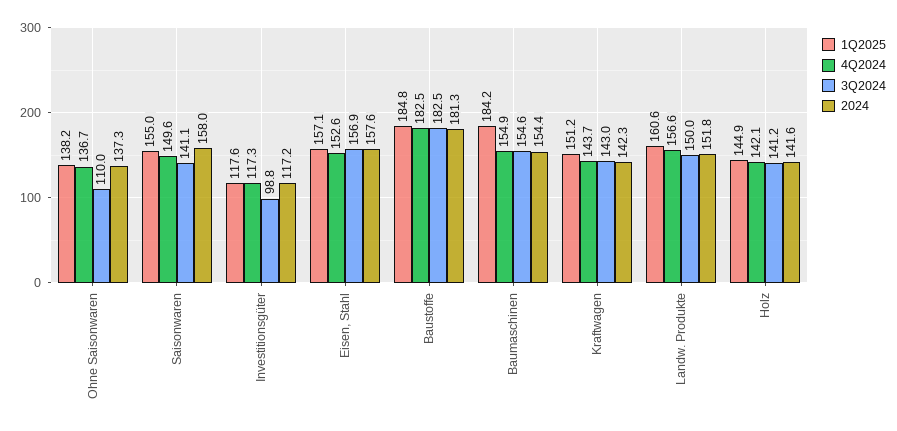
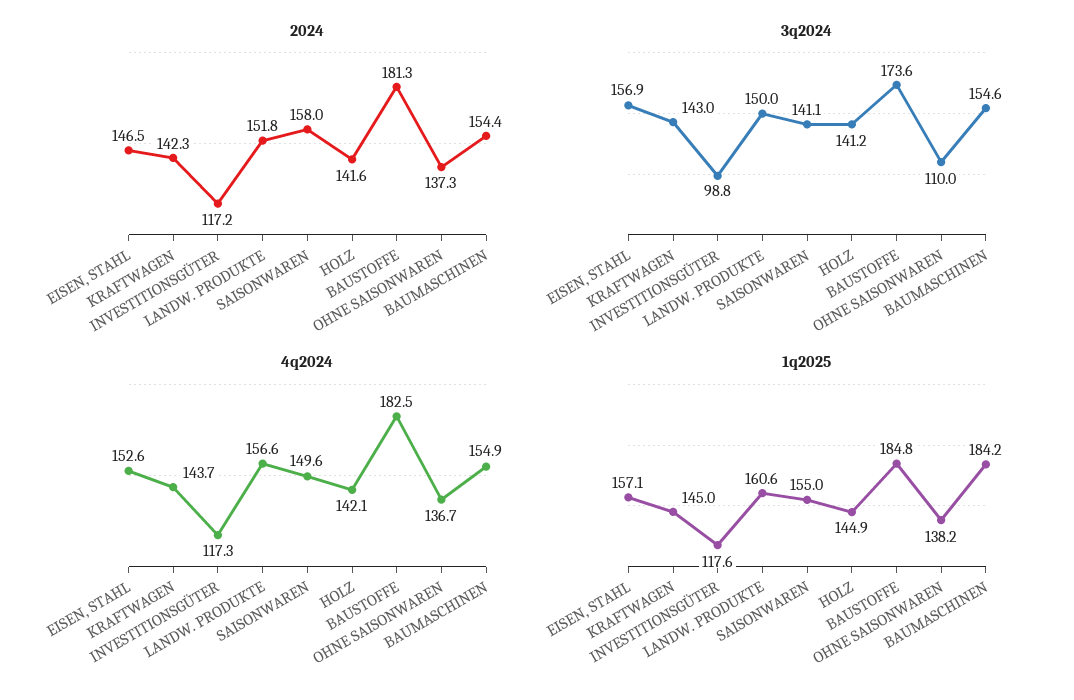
  {
    "1Q2025": {
      "Ohne Saisonwaren": 138.2,
      "Saisonwaren": 155,
      "Investitionsgüter": 117.6,
      "Eisen, Stahl": 157.1,
      "Baustoffe": 184.8,
      "Baumaschinen": 184.2,
-     "Kraftwagen": 151.2,
+     "Kraftwagen": 145,
      "Landw. Produkte": 160.6,
      "Holz": 144.9
    },
    "4Q2024": {
      "Ohne Saisonwaren": 136.7,
      "Saisonwaren": 149.6,
      "Investitionsgüter": 117.3,
      "Eisen, Stahl": 152.6,
      "Baustoffe": 182.5,
      "Baumaschinen": 154.9,
      "Kraftwagen": 143.7,
      "Landw. Produkte": 156.6,
      "Holz": 142.1
    },
    "3Q2024": {
      "Ohne Saisonwaren": 110,
      "Saisonwaren": 141.1,
      "Investitionsgüter": 98.8,
      "Eisen, Stahl": 156.9,
-     "Baustoffe": 182.5,
+     "Baustoffe": 173.6,
      "Baumaschinen": 154.6,
      "Kraftwagen": 143,
      "Landw. Produkte": 150,
      "Holz": 141.2
    },
    "2024": {
      "Ohne Saisonwaren": 137.3,
      "Saisonwaren": 158,
      "Investitionsgüter": 117.2,
-     "Eisen, Stahl": 157.6,
+     "Eisen, Stahl": 146.5,
      "Baustoffe": 181.3,
      "Baumaschinen": 154.4,
      "Kraftwagen": 142.3,
      "Landw. Produkte": 151.8,
      "Holz": 141.6
    }
  }

